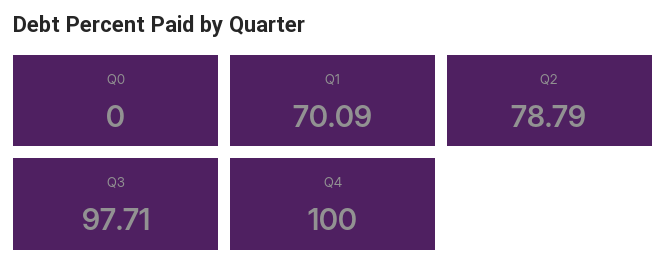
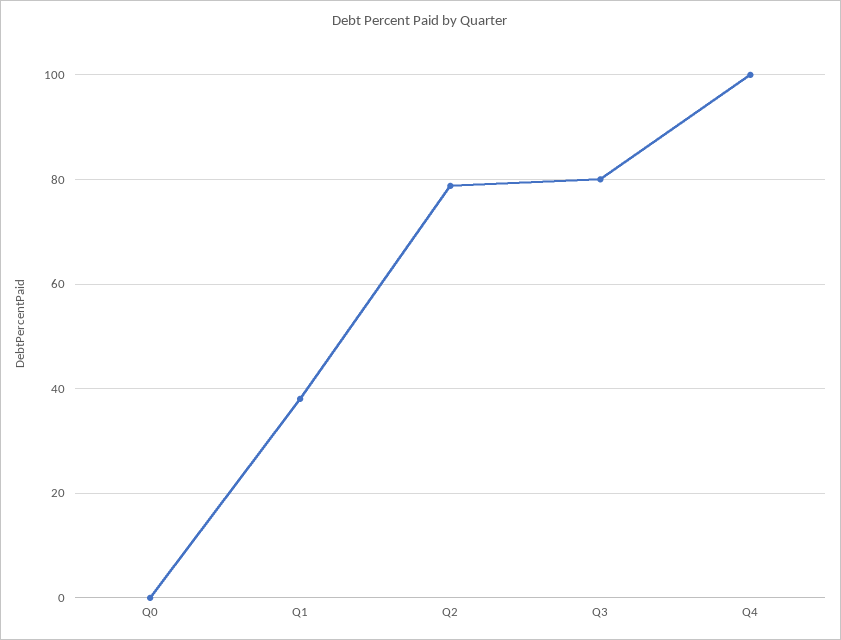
  {
    "Q0": 0,
-   "Q1": 70.09,
+   "Q1": 38,
    "Q2": 78.79,
-   "Q3": 97.71,
+   "Q3": 80,
    "Q4": 100
  }

